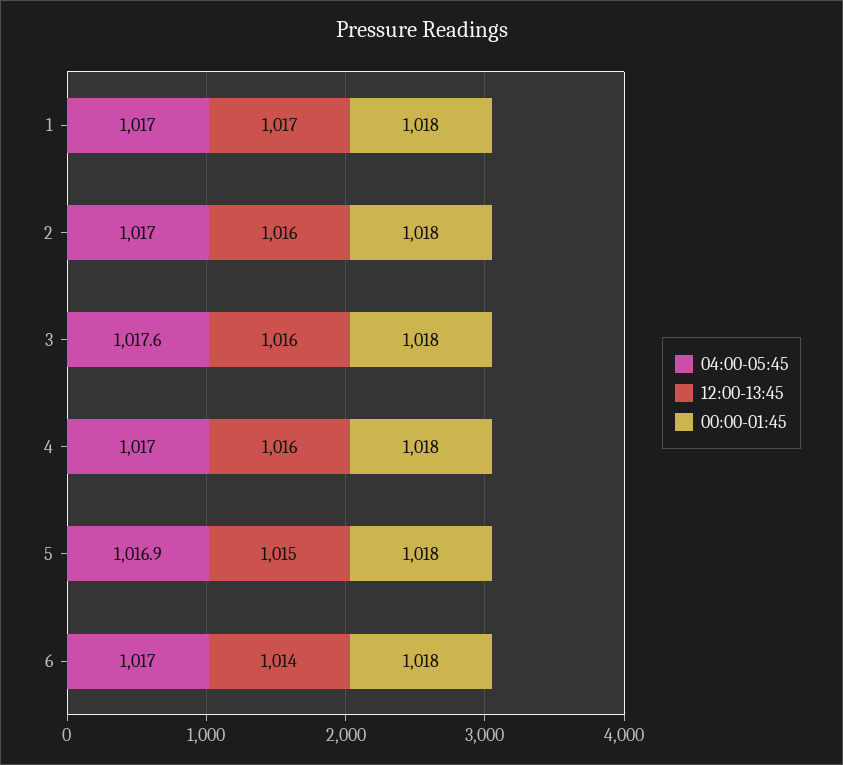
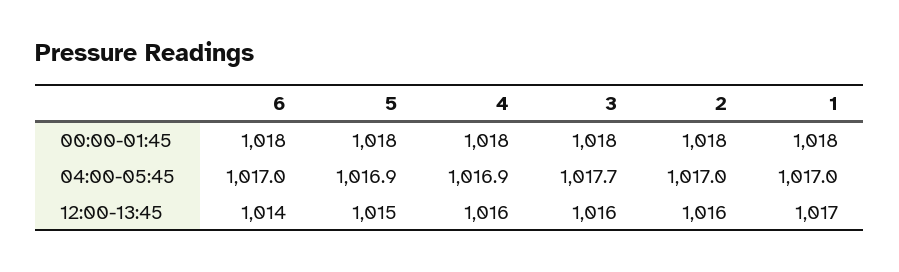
  {
    "04:00-05:45": {
      "1": 1017,
      "2": 1017,
-     "3": 1017.6,
+     "3": 1017.7,
-     "4": 1017,
+     "4": 1016.9,
      "5": 1016.9,
      "6": 1017
    },
    "12:00-13:45": {
      "1": 1017,
      "2": 1016,
      "3": 1016,
      "4": 1016,
      "5": 1015,
      "6": 1014
    },
    "00:00-01:45": {
      "1": 1018,
      "2": 1018,
      "3": 1018,
      "4": 1018,
      "5": 1018,
      "6": 1018
    }
  }

